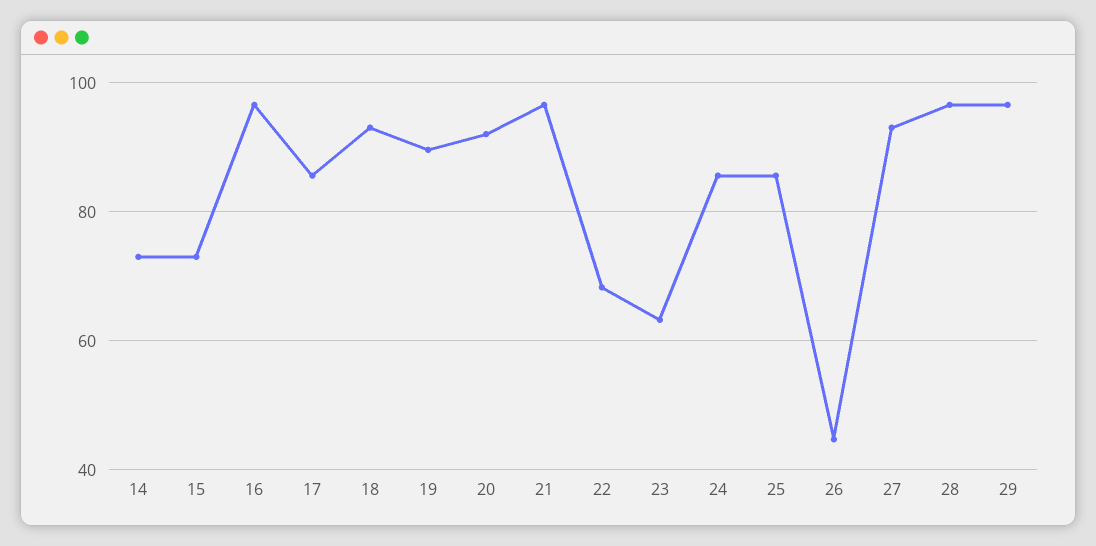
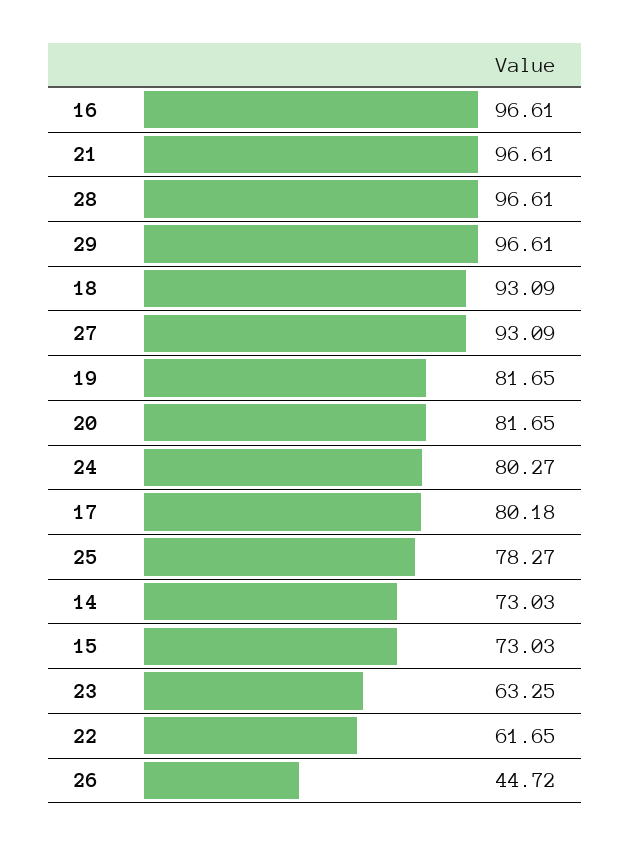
  {
    "14": 73.03,
    "15": 73.03,
    "16": 96.61,
-   "17": 86,
+   "17": 80.18,
    "18": 93.09,
-   "19": 90,
+   "19": 81.65,
-   "20": 92,
+   "20": 81.65,
    "21": 96.61,
-   "22": 68,
+   "22": 61.65,
    "23": 63.25,
-   "24": 86,
+   "24": 80.27,
-   "25": 86,
+   "25": 78.27,
    "26": 44.72,
    "27": 93.09,
    "28": 96.61,
    "29": 96.61
  }

